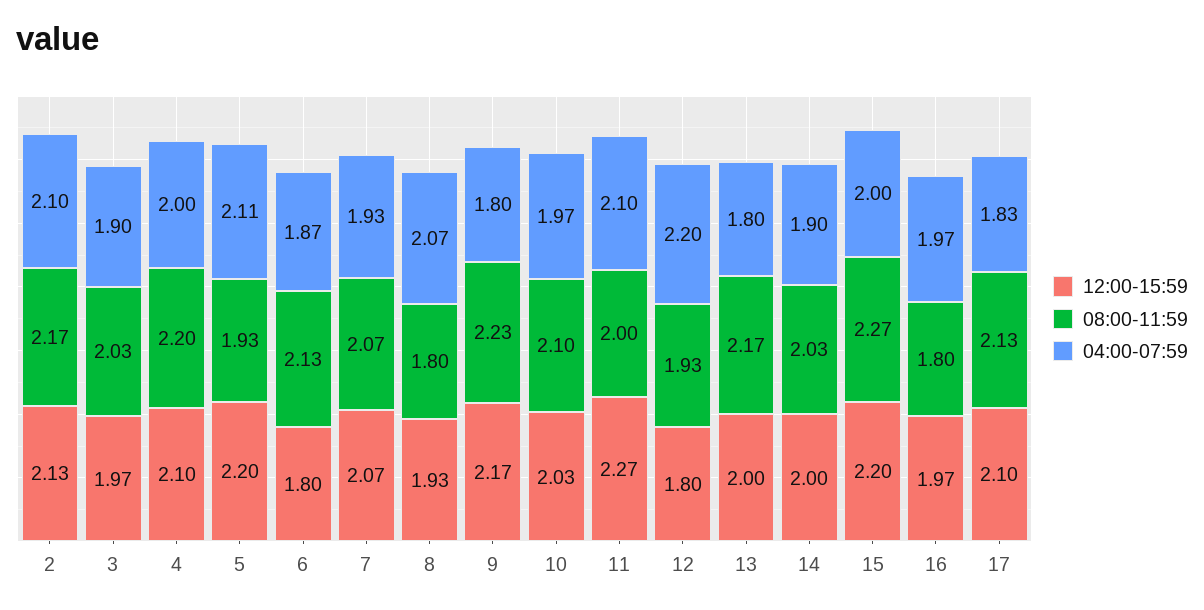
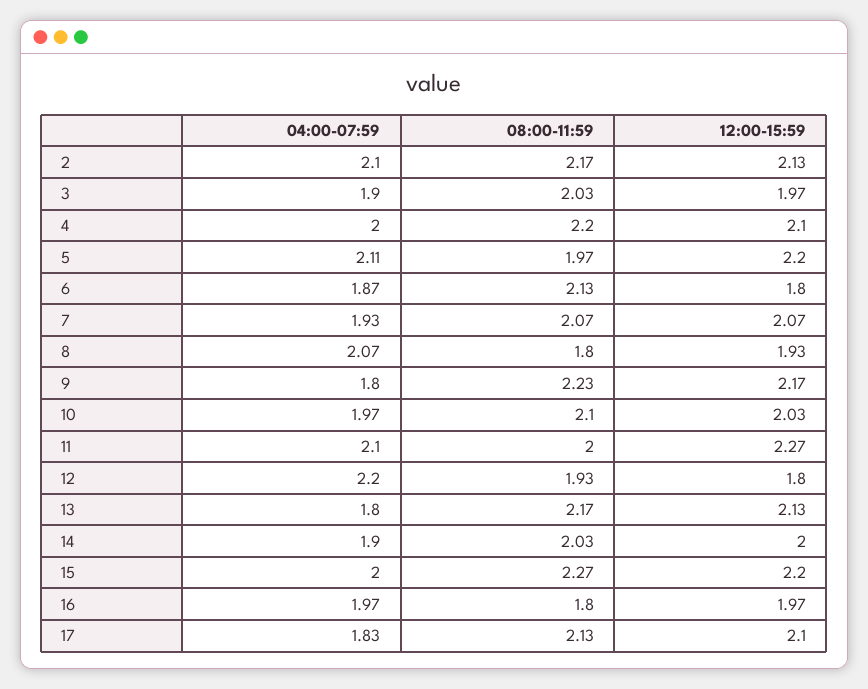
  {
    "12:00-15:59": {
      "2": 2.13,
      "3": 1.97,
      "4": 2.1,
      "5": 2.2,
      "6": 1.8,
      "7": 2.07,
      "8": 1.93,
      "9": 2.17,
      "10": 2.03,
      "11": 2.27,
      "12": 1.8,
-     "13": 2,
+     "13": 2.13,
      "14": 2,
      "15": 2.2,
      "16": 1.97,
      "17": 2.1
    },
    "08:00-11:59": {
      "2": 2.17,
      "3": 2.03,
      "4": 2.2,
-     "5": 1.93,
+     "5": 1.97,
      "6": 2.13,
      "7": 2.07,
      "8": 1.8,
      "9": 2.23,
      "10": 2.1,
      "11": 2,
      "12": 1.93,
      "13": 2.17,
      "14": 2.03,
      "15": 2.27,
      "16": 1.8,
      "17": 2.13
    },
    "04:00-07:59": {
      "2": 2.1,
      "3": 1.9,
      "4": 2,
      "5": 2.11,
      "6": 1.87,
      "7": 1.93,
      "8": 2.07,
      "9": 1.8,
      "10": 1.97,
      "11": 2.1,
      "12": 2.2,
      "13": 1.8,
      "14": 1.9,
      "15": 2,
      "16": 1.97,
      "17": 1.83
    }
  }

